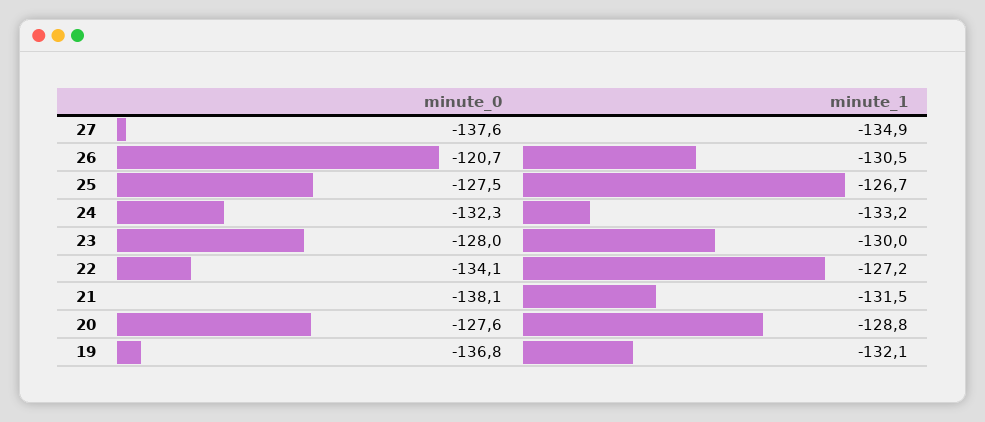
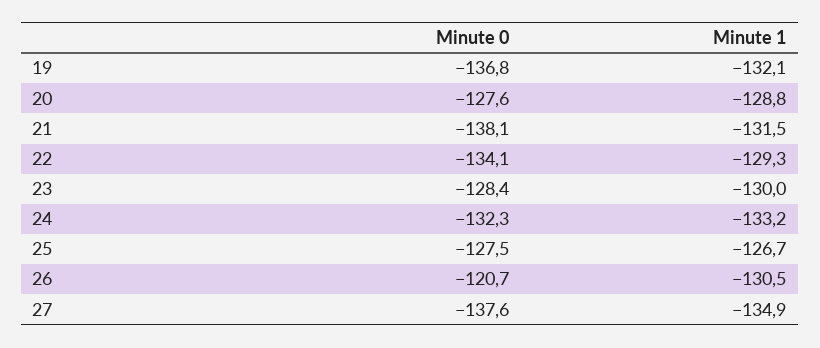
  {
    "minute_0": {
      "27": -137.6,
      "26": -120.7,
      "25": -127.5,
      "24": -132.3,
-     "23": -128,
+     "23": -128.4,
      "22": -134.1,
      "21": -138.1,
      "20": -127.6,
      "19": -136.8
    },
    "minute_1": {
      "27": -134.9,
      "26": -130.5,
      "25": -126.7,
      "24": -133.2,
      "23": -130,
-     "22": -127.2,
+     "22": -129.3,
      "21": -131.5,
      "20": -128.8,
      "19": -132.1
    }
  }

